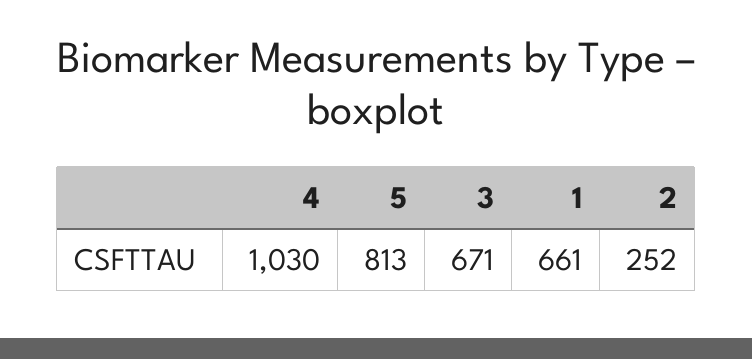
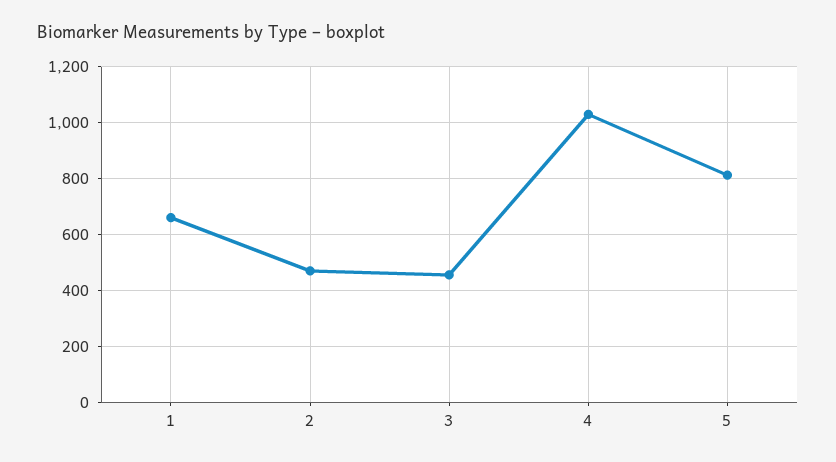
  {
    "4": 1030,
    "5": 813,
-   "3": 671,
+   "3": 450,
    "1": 661,
-   "2": 252
+   "2": 475
  }

